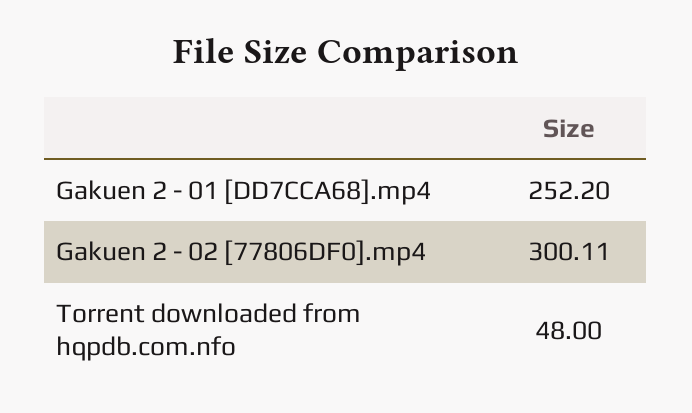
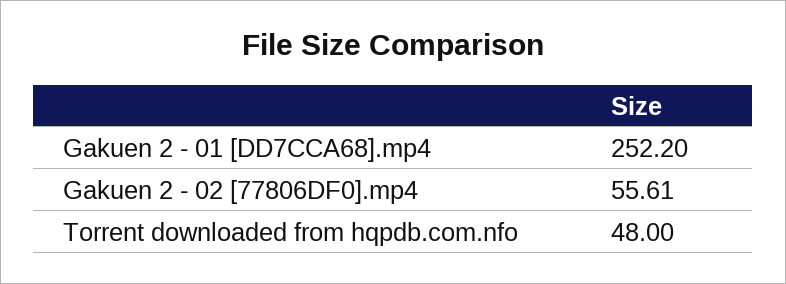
  {
    "Gakuen 2 - 01 [DD7CCA68].mp4": 252.2,
-   "Gakuen 2 - 02 [77806DF0].mp4": 300.11,
+   "Gakuen 2 - 02 [77806DF0].mp4": 55.61,
    "Torrent downloaded from hqpdb.com.nfo": 48
  }

